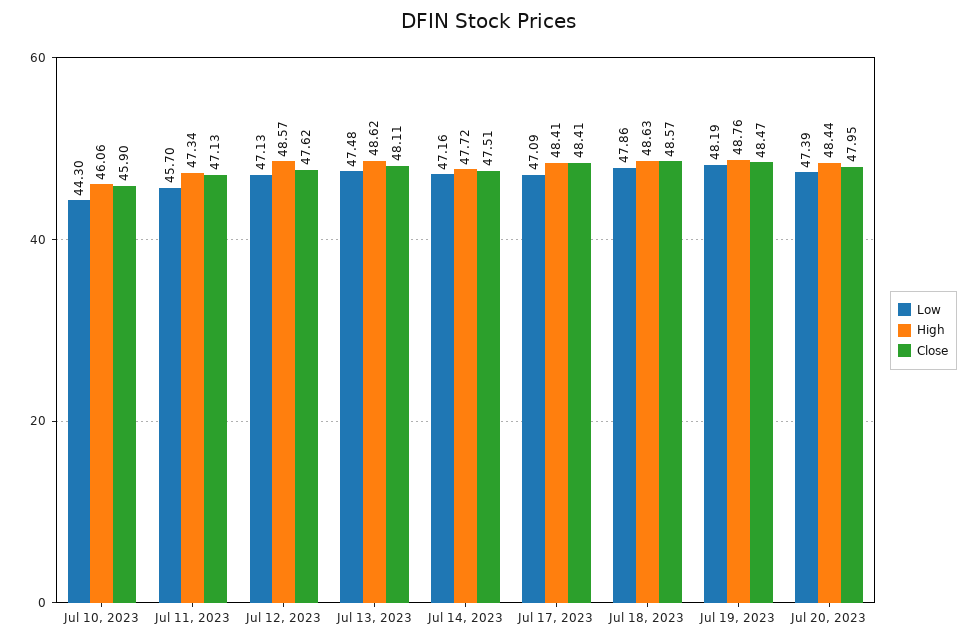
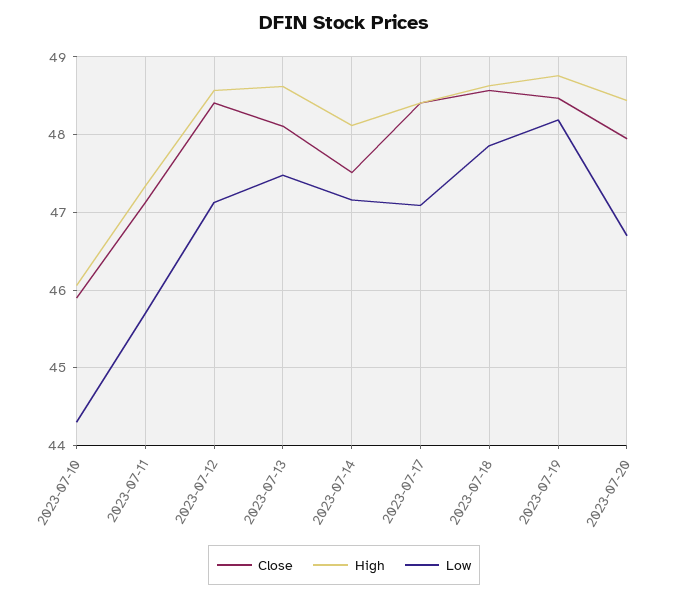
  {
    "Low": {
      "Jul 10, 2023": 44.3,
      "Jul 11, 2023": 45.7,
      "Jul 12, 2023": 47.13,
      "Jul 13, 2023": 47.48,
      "Jul 14, 2023": 47.16,
      "Jul 17, 2023": 47.09,
      "Jul 18, 2023": 47.86,
      "Jul 19, 2023": 48.19,
-     "Jul 20, 2023": 47.39
+     "Jul 20, 2023": 46.7
    },
    "High": {
      "Jul 10, 2023": 46.06,
      "Jul 11, 2023": 47.34,
      "Jul 12, 2023": 48.57,
      "Jul 13, 2023": 48.62,
-     "Jul 14, 2023": 47.72,
+     "Jul 14, 2023": 48.1,
      "Jul 17, 2023": 48.41,
      "Jul 18, 2023": 48.63,
      "Jul 19, 2023": 48.76,
      "Jul 20, 2023": 48.44
    },
    "Close": {
      "Jul 10, 2023": 45.9,
      "Jul 11, 2023": 47.13,
-     "Jul 12, 2023": 47.62,
+     "Jul 12, 2023": 48.4,
      "Jul 13, 2023": 48.11,
      "Jul 14, 2023": 47.51,
      "Jul 17, 2023": 48.41,
      "Jul 18, 2023": 48.57,
      "Jul 19, 2023": 48.47,
      "Jul 20, 2023": 47.95
    }
  }

